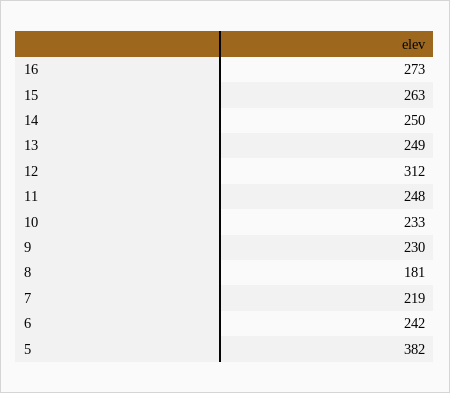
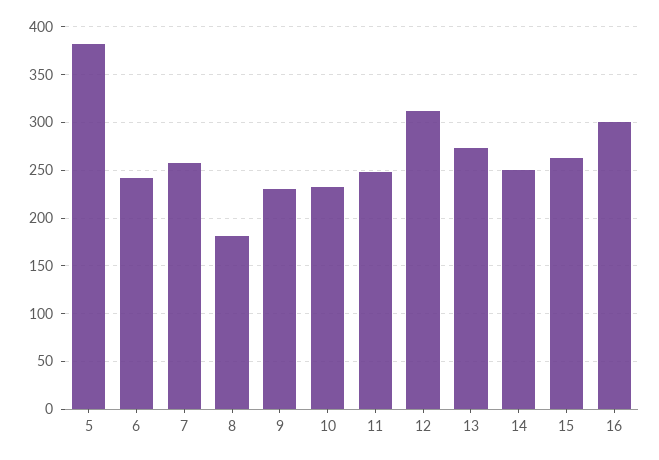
  {
-   "16": 273,
+   "16": 300,
    "15": 263,
    "14": 250,
-   "13": 249,
+   "13": 270,
    "12": 312,
    "11": 248,
    "10": 233,
    "9": 230,
    "8": 181,
-   "7": 219,
+   "7": 260,
    "6": 242,
    "5": 382
  }

